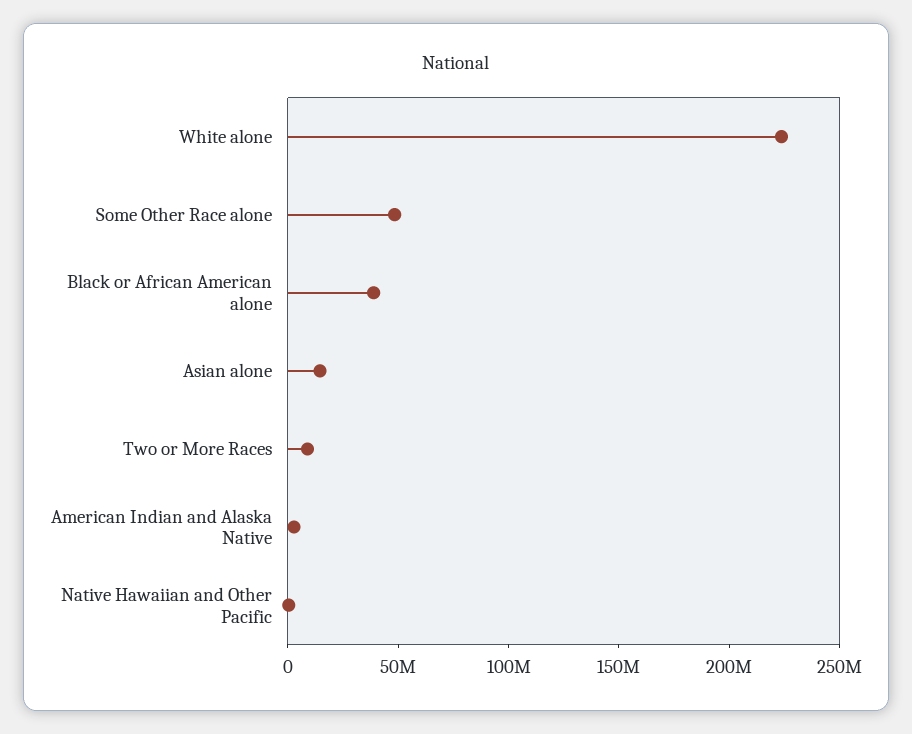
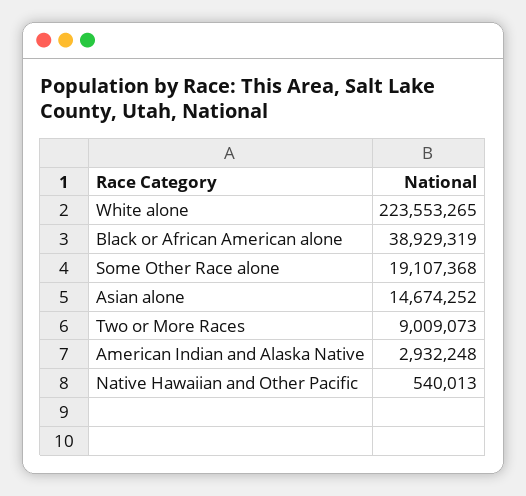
  {
    "White alone": 223553265,
-   "Some Other Race alone": 50000000,
+   "Some Other Race alone": 19107368,
    "Black or African American alone": 38929319,
    "Asian alone": 14674252,
    "Two or More Races": 9009073,
    "American Indian and Alaska Native": 2932248,
    "Native Hawaiian and Other Pacific": 540013
  }

